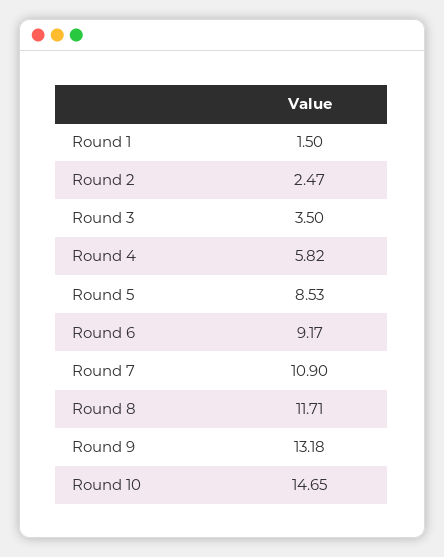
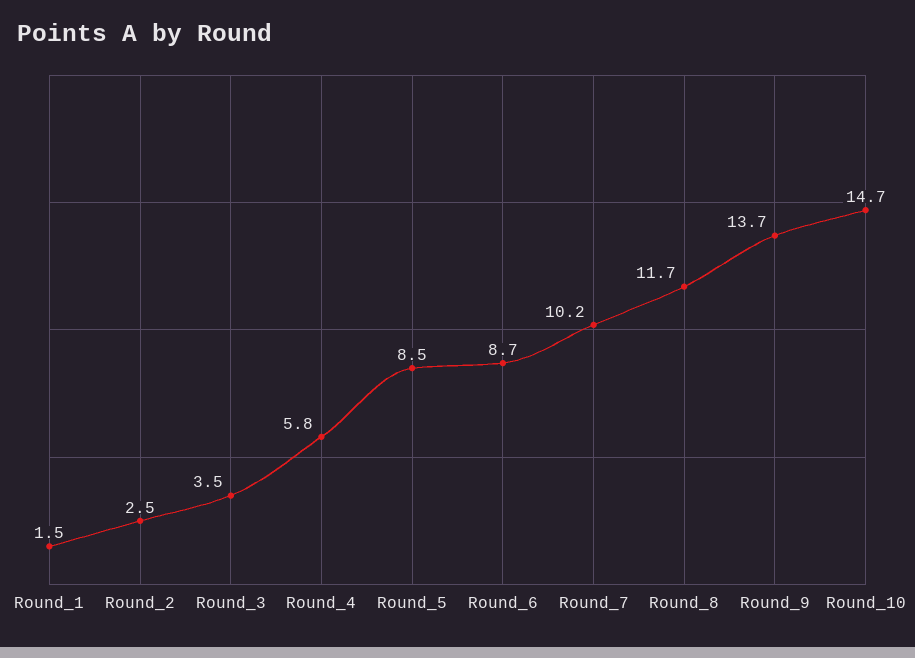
  {
    "Round 1": 1.5,
    "Round 2": 2.47,
    "Round 3": 3.5,
    "Round 4": 5.82,
    "Round 5": 8.53,
-   "Round 6": 9.17,
+   "Round 6": 8.7,
-   "Round 7": 10.9,
+   "Round 7": 10.2,
    "Round 8": 11.71,
-   "Round 9": 13.18,
+   "Round 9": 13.7,
    "Round 10": 14.65
  }

